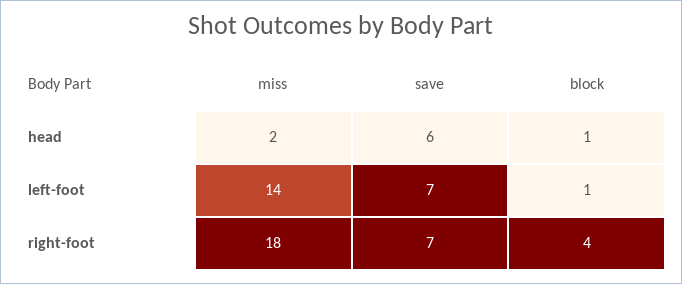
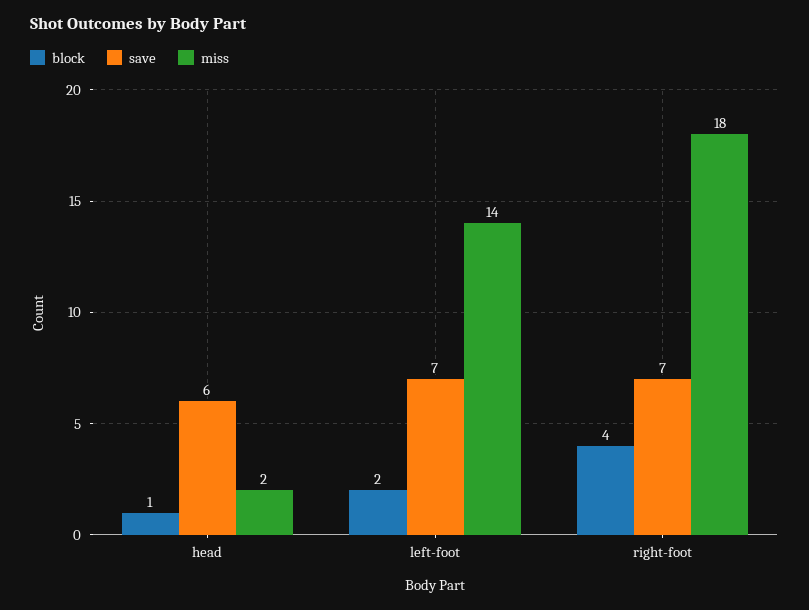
  {
    "miss": {
      "head": 2,
      "left-foot": 14,
      "right-foot": 18
    },
    "save": {
      "head": 6,
      "left-foot": 7,
      "right-foot": 7
    },
    "block": {
      "head": 1,
-     "left-foot": 1,
+     "left-foot": 2,
      "right-foot": 4
    }
  }

